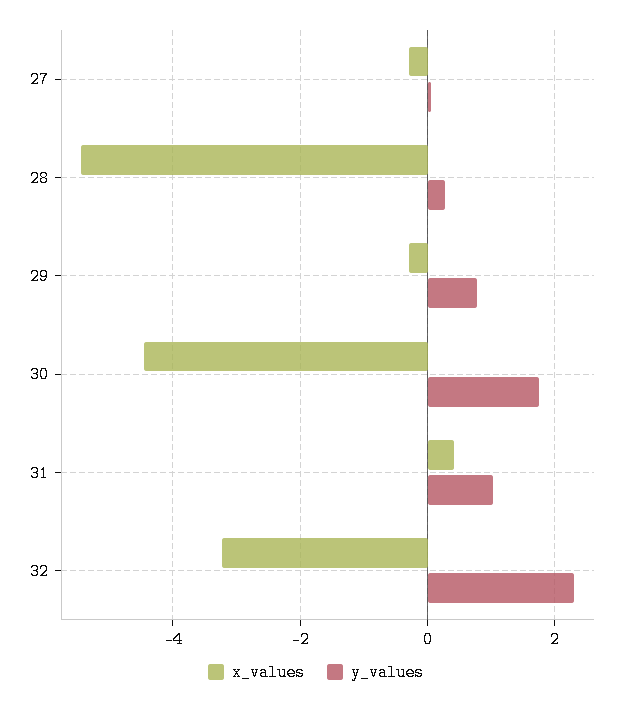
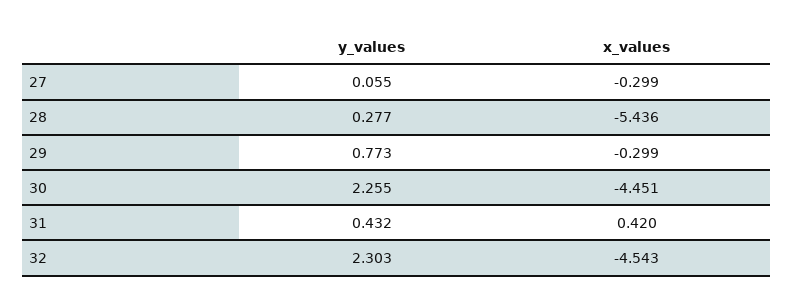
  {
    "x_values": {
      "27": -0.299,
      "28": -5.436,
      "29": -0.299,
      "30": -4.451,
      "31": 0.42,
-     "32": -3.2
+     "32": -4.543
    },
    "y_values": {
      "27": 0.055,
      "28": 0.277,
      "29": 0.773,
-     "30": 1.8,
+     "30": 2.255,
-     "31": 1,
+     "31": 0.432,
      "32": 2.303
    }
  }

